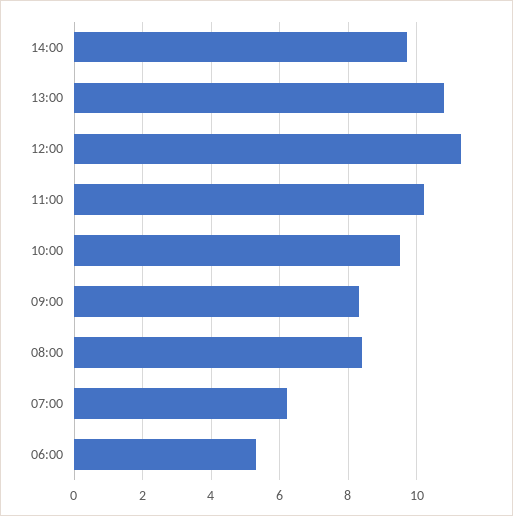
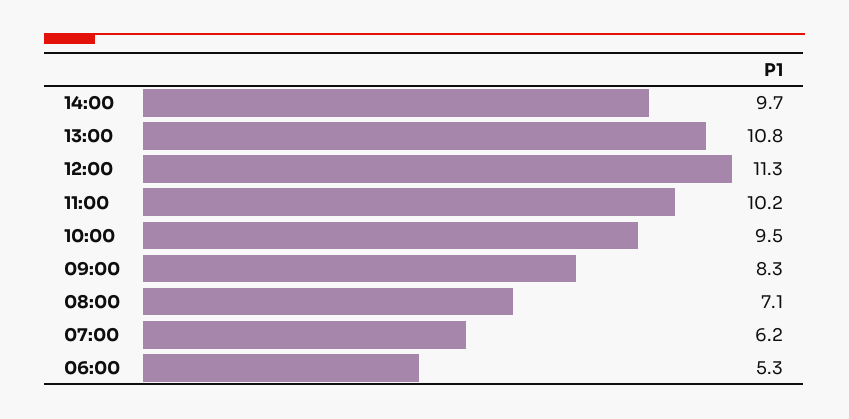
  {
    "14:00": 9.7,
    "13:00": 10.8,
    "12:00": 11.3,
    "11:00": 10.2,
    "10:00": 9.5,
    "09:00": 8.3,
-   "08:00": 8.5,
+   "08:00": 7.1,
    "07:00": 6.2,
    "06:00": 5.3
  }

